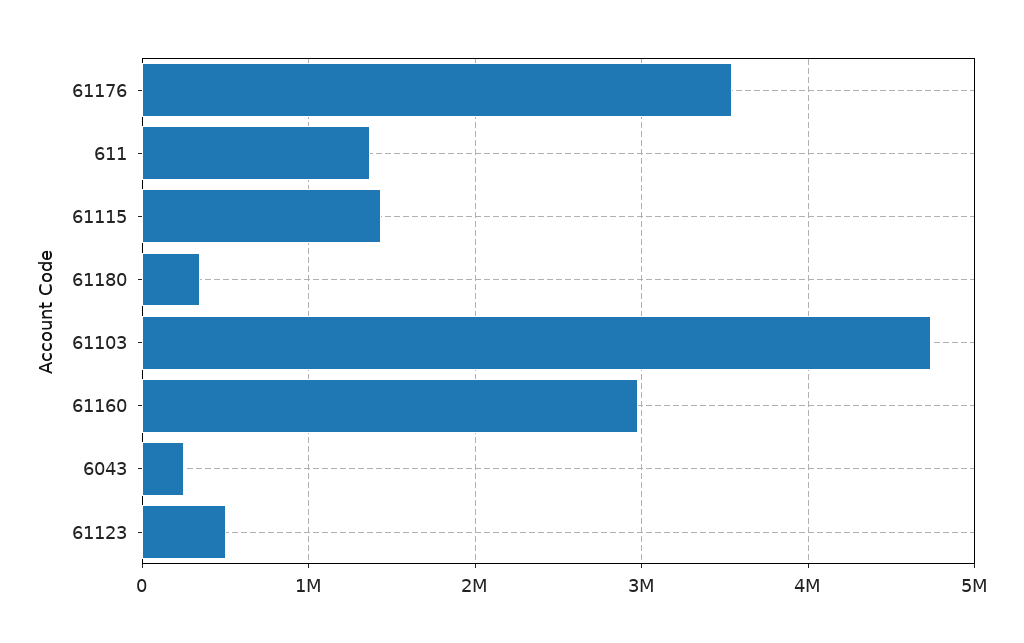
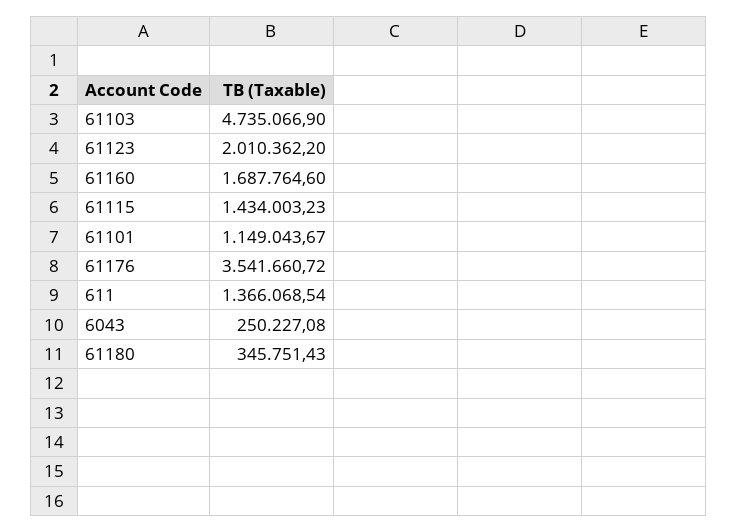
  {
    "61176": 3541660.72,
    "611": 1366068.54,
    "61115": 1434003.23,
    "61180": 345751.43,
    "61103": 4735066.9,
-   "61160": 3000000,
+   "61160": 1687764.6,
    "6043": 250227.08,
-   "61123": 500000
+   "61123": 2010362.2,
+   "61101": 1149043.67
  }

